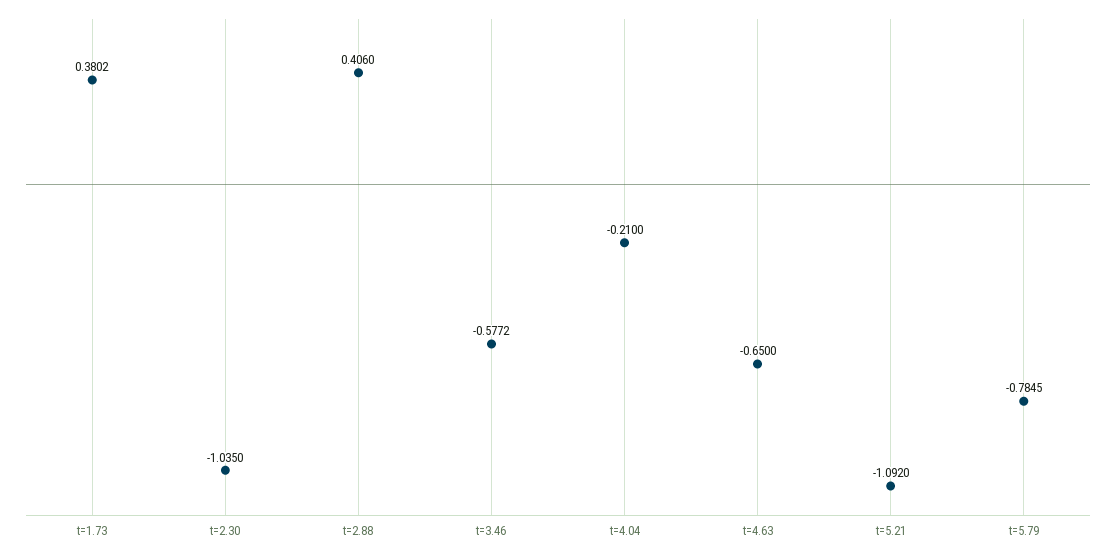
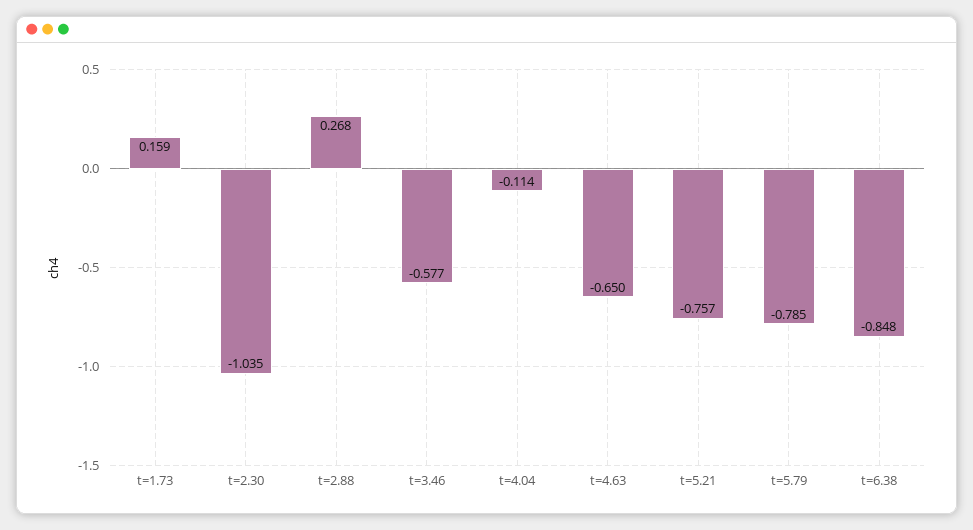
  {
-   "t=1.73": 0.3802,
+   "t=1.73": 0.159,
    "t=2.30": -1.035,
-   "t=2.88": 0.406,
+   "t=2.88": 0.268,
    "t=3.46": -0.5772,
-   "t=4.04": -0.21,
+   "t=4.04": -0.114,
    "t=4.63": -0.65,
-   "t=5.21": -1.092,
+   "t=5.21": -0.757,
-   "t=5.79": -0.7845
+   "t=5.79": -0.7845,
+   "t=6.38": -0.848
  }

